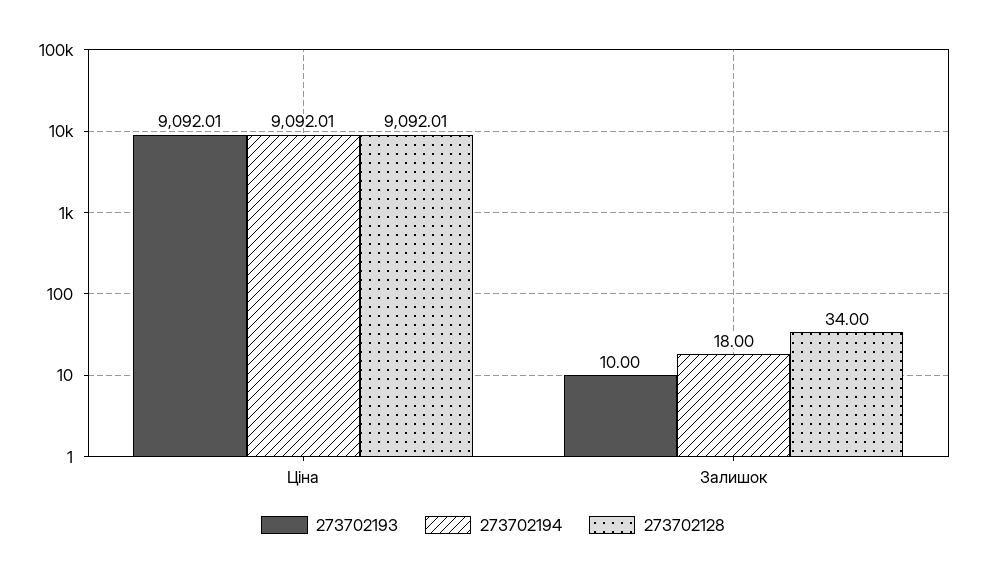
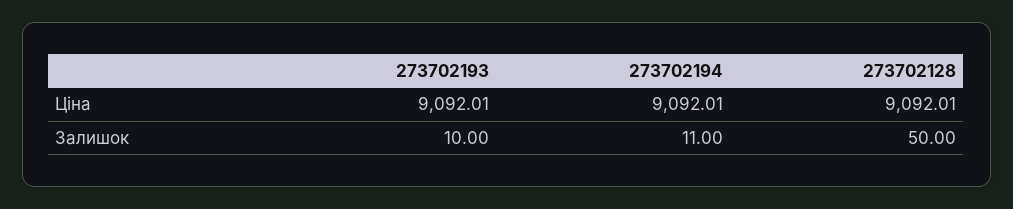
  {
    "273702193": {
      "Ціна": 9092.01,
      "Залишок": 10
    },
    "273702194": {
      "Ціна": 9092.01,
-     "Залишок": 18
+     "Залишок": 11
    },
    "273702128": {
      "Ціна": 9092.01,
-     "Залишок": 34
+     "Залишок": 50
    }
  }

